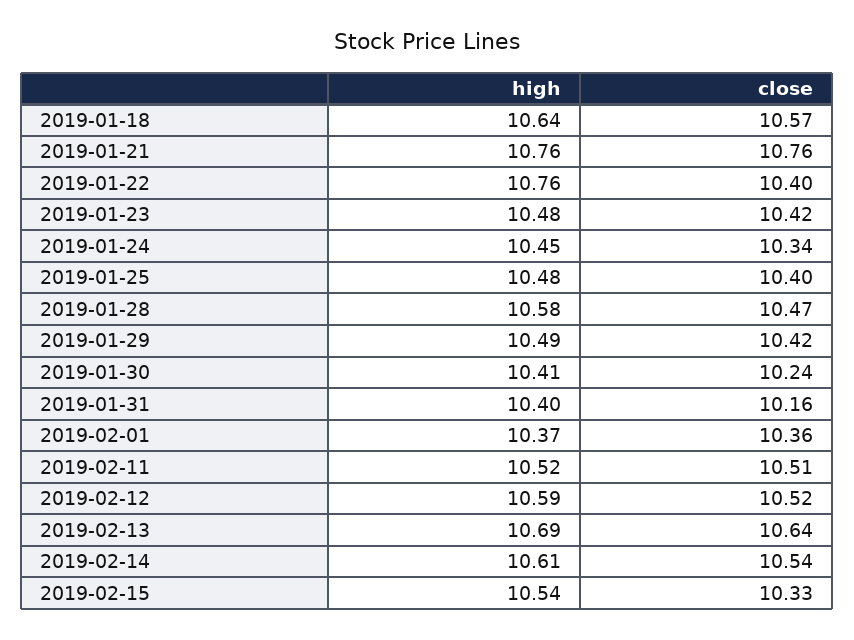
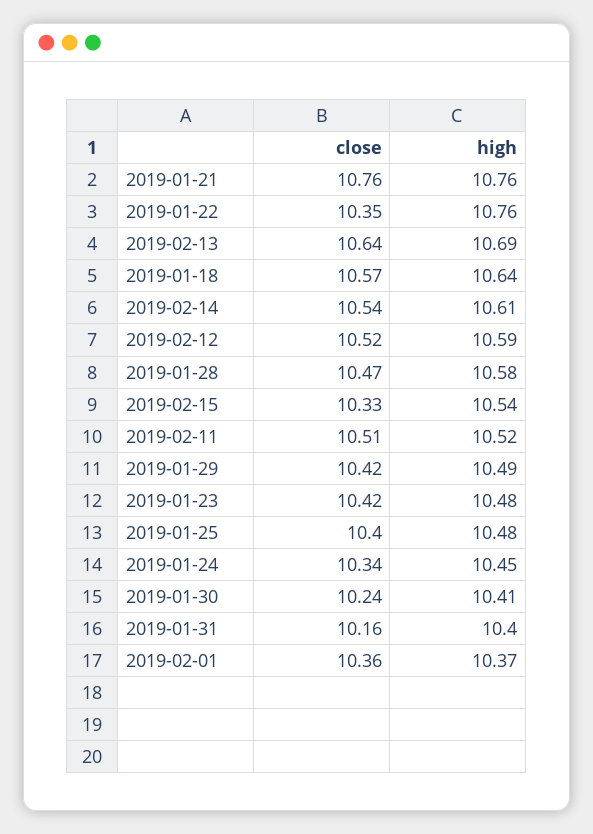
  {
    "high": {
      "2019-01-18": 10.64,
      "2019-01-21": 10.76,
      "2019-01-22": 10.76,
      "2019-01-23": 10.48,
      "2019-01-24": 10.45,
      "2019-01-25": 10.48,
      "2019-01-28": 10.58,
      "2019-01-29": 10.49,
      "2019-01-30": 10.41,
      "2019-01-31": 10.4,
      "2019-02-01": 10.37,
      "2019-02-11": 10.52,
      "2019-02-12": 10.59,
      "2019-02-13": 10.69,
      "2019-02-14": 10.61,
      "2019-02-15": 10.54
    },
    "close": {
      "2019-01-18": 10.57,
      "2019-01-21": 10.76,
-     "2019-01-22": 10.4,
+     "2019-01-22": 10.35,
      "2019-01-23": 10.42,
      "2019-01-24": 10.34,
      "2019-01-25": 10.4,
      "2019-01-28": 10.47,
      "2019-01-29": 10.42,
      "2019-01-30": 10.24,
      "2019-01-31": 10.16,
      "2019-02-01": 10.36,
      "2019-02-11": 10.51,
      "2019-02-12": 10.52,
      "2019-02-13": 10.64,
      "2019-02-14": 10.54,
      "2019-02-15": 10.33
    }
  }

